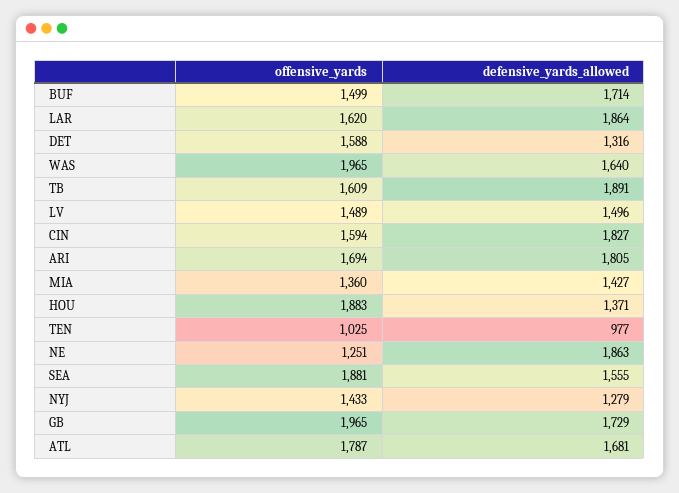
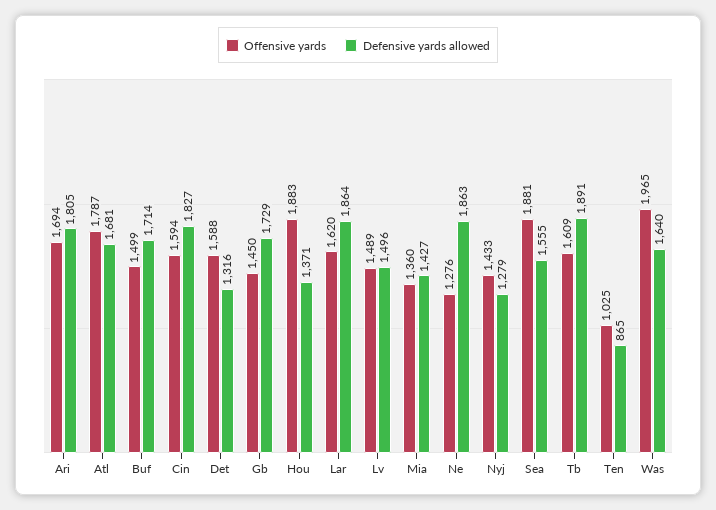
  {
    "offensive_yards": {
      "BUF": 1499,
      "LAR": 1620,
      "DET": 1588,
      "WAS": 1965,
      "TB": 1609,
      "LV": 1489,
      "CIN": 1594,
      "ARI": 1694,
      "MIA": 1360,
      "HOU": 1883,
      "TEN": 1025,
-     "NE": 1251,
+     "NE": 1276,
      "SEA": 1881,
      "NYJ": 1433,
-     "GB": 1965,
+     "GB": 1450,
      "ATL": 1787
    },
    "defensive_yards_allowed": {
      "BUF": 1714,
      "LAR": 1864,
      "DET": 1316,
      "WAS": 1640,
      "TB": 1891,
      "LV": 1496,
      "CIN": 1827,
      "ARI": 1805,
      "MIA": 1427,
      "HOU": 1371,
-     "TEN": 977,
+     "TEN": 865,
      "NE": 1863,
      "SEA": 1555,
      "NYJ": 1279,
      "GB": 1729,
      "ATL": 1681
    }
  }

